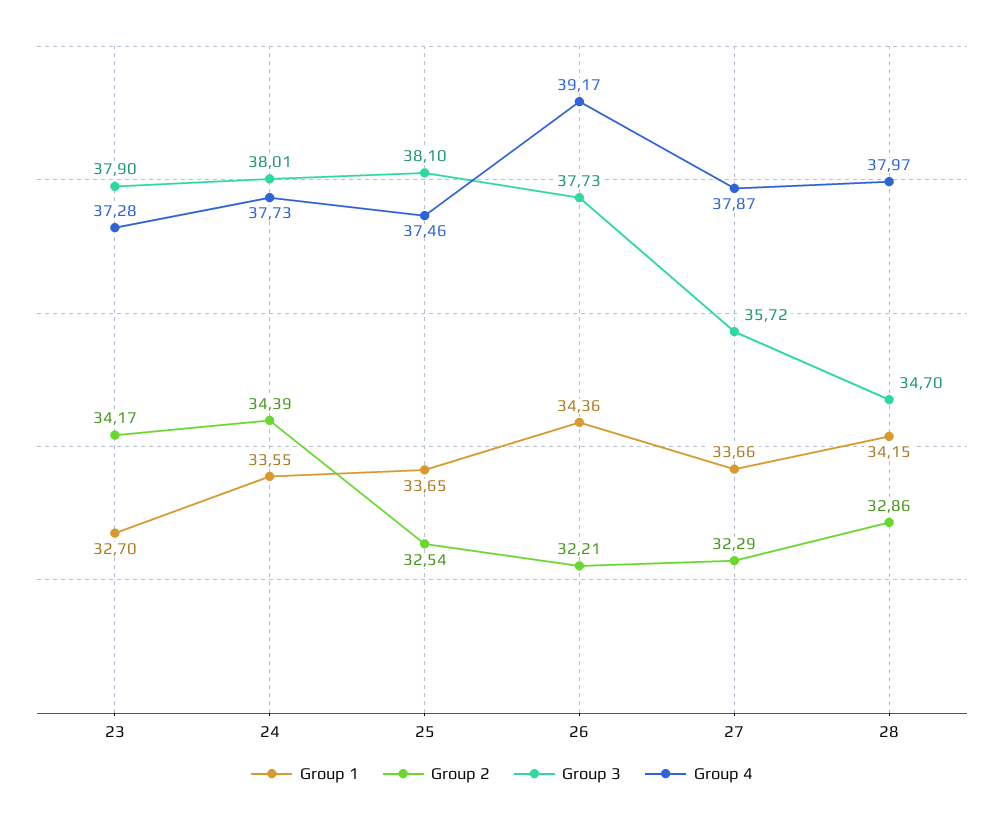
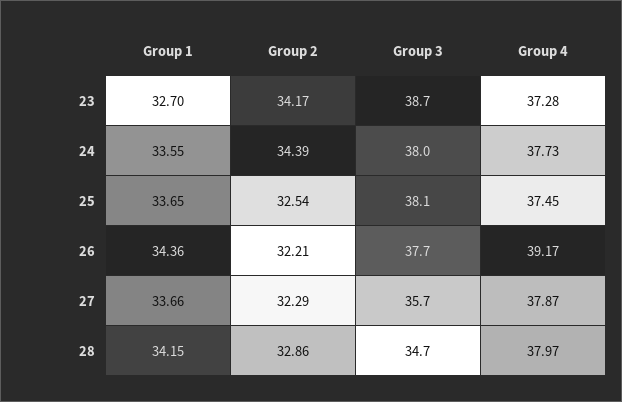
  {
    "Group 1": {
      "23": 32.7,
      "24": 33.55,
      "25": 33.65,
      "26": 34.36,
      "27": 33.66,
      "28": 34.15
    },
    "Group 2": {
      "23": 34.17,
      "24": 34.39,
      "25": 32.54,
      "26": 32.21,
      "27": 32.29,
      "28": 32.86
    },
    "Group 3": {
-     "23": 37.9,
+     "23": 38.7,
      "24": 38.01,
      "25": 38.1,
      "26": 37.73,
      "27": 35.72,
      "28": 34.7
    },
    "Group 4": {
      "23": 37.28,
      "24": 37.73,
-     "25": 37.46,
+     "25": 37.45,
      "26": 39.17,
      "27": 37.87,
      "28": 37.97
    }
  }

